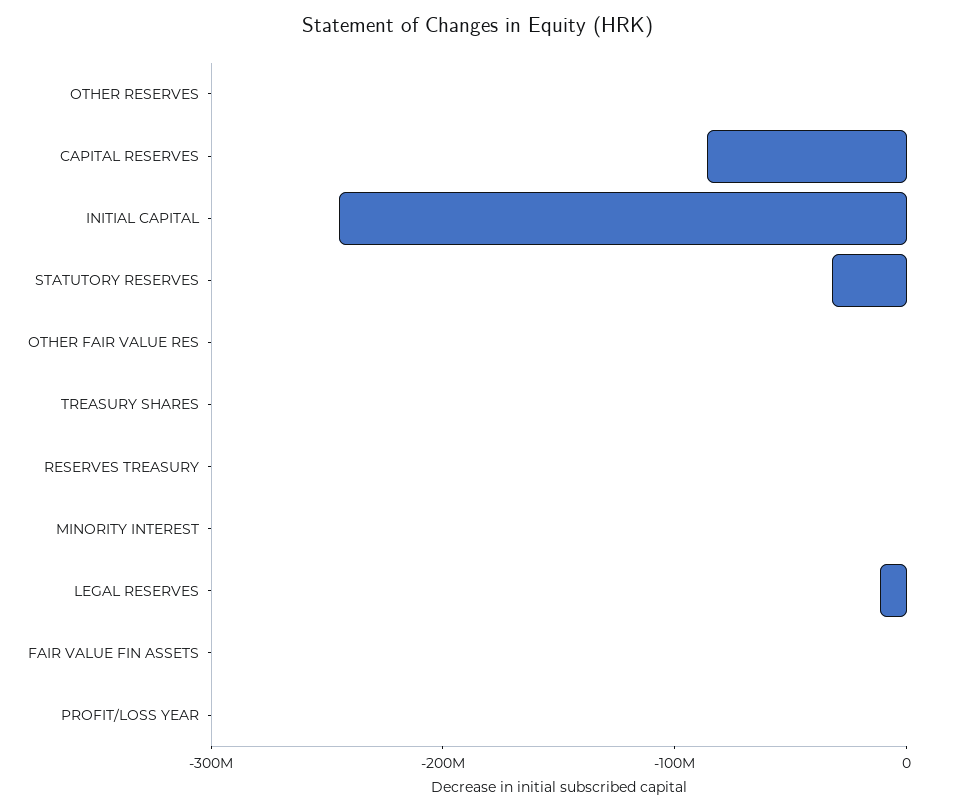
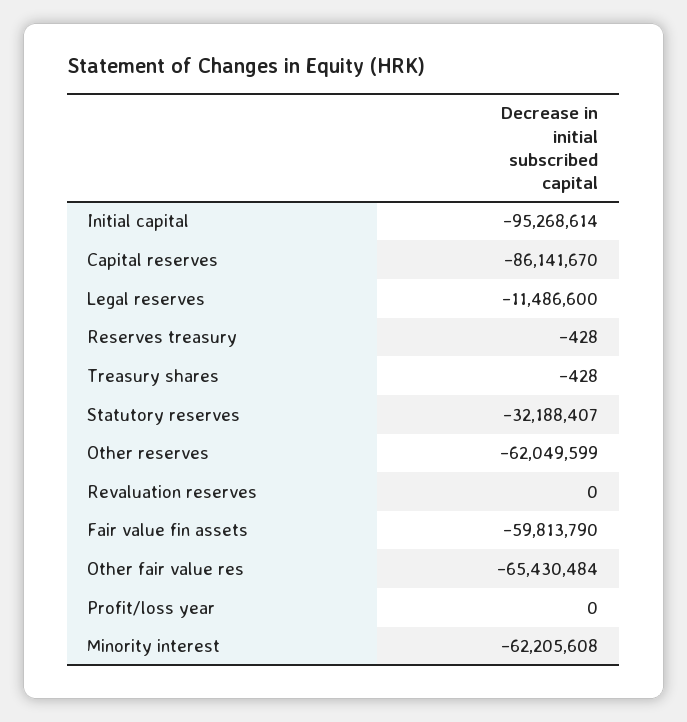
  {
-   "OTHER RESERVES": 0,
+   "OTHER RESERVES": -62049599,
    "CAPITAL RESERVES": -86141670,
-   "INITIAL CAPITAL": -240000000,
+   "INITIAL CAPITAL": -95268614,
    "STATUTORY RESERVES": -32188407,
-   "OTHER FAIR VALUE RES": 0,
+   "OTHER FAIR VALUE RES": -65430484,
    "TREASURY SHARES": -428,
    "RESERVES TREASURY": -428,
-   "MINORITY INTEREST": 0,
+   "MINORITY INTEREST": -62205608,
    "LEGAL RESERVES": -11486600,
-   "FAIR VALUE FIN ASSETS": 0,
+   "FAIR VALUE FIN ASSETS": -59813790,
-   "PROFIT/LOSS YEAR": 0
+   "PROFIT/LOSS YEAR": 0,
+   "Revaluation reserves": 0
  }

